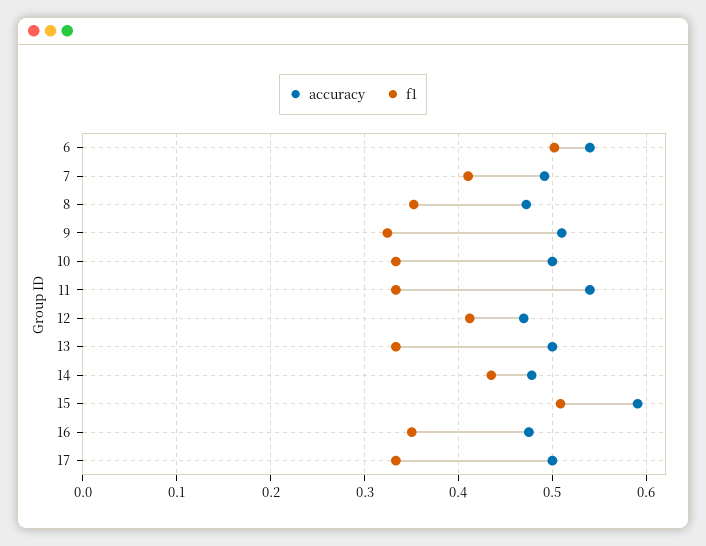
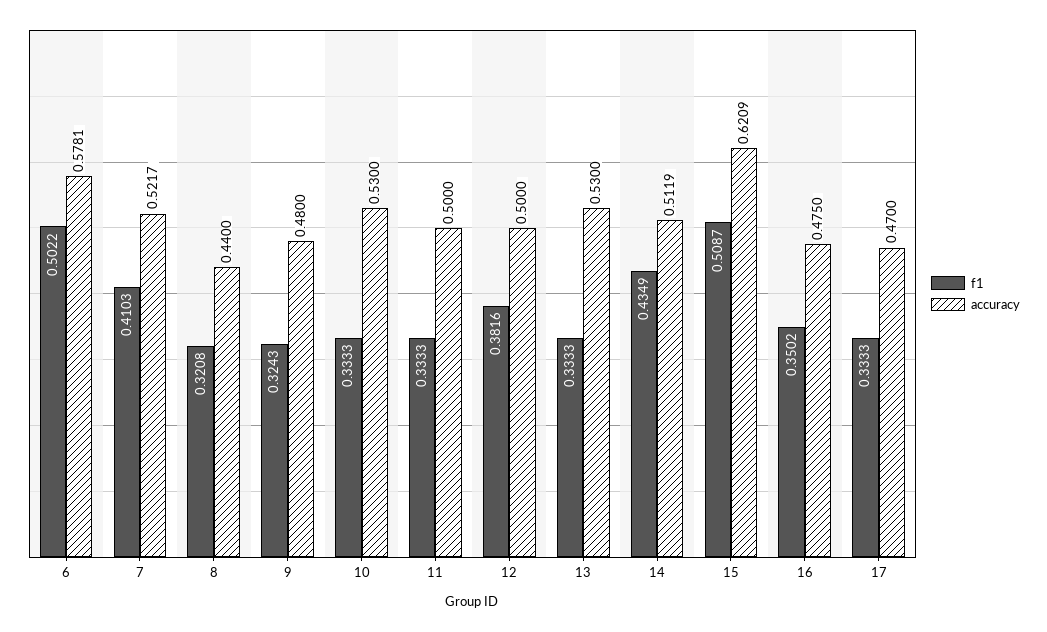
  {
    "accuracy": {
-     "6": 0.54,
+     "6": 0.5781,
-     "7": 0.49,
+     "7": 0.5217,
-     "8": 0.47,
+     "8": 0.44,
-     "9": 0.51,
+     "9": 0.48,
-     "10": 0.5,
+     "10": 0.53,
-     "11": 0.54,
+     "11": 0.5,
-     "12": 0.47,
+     "12": 0.5,
-     "13": 0.5,
+     "13": 0.53,
-     "14": 0.48,
+     "14": 0.5119,
-     "15": 0.59,
+     "15": 0.6209,
      "16": 0.475,
-     "17": 0.5
+     "17": 0.47
    },
    "f1": {
      "6": 0.5022,
      "7": 0.4103,
-     "8": 0.35,
+     "8": 0.3208,
      "9": 0.3243,
      "10": 0.3333,
      "11": 0.3333,
-     "12": 0.41,
+     "12": 0.3816,
      "13": 0.3333,
      "14": 0.4349,
      "15": 0.5087,
      "16": 0.3502,
      "17": 0.3333
    }
  }

